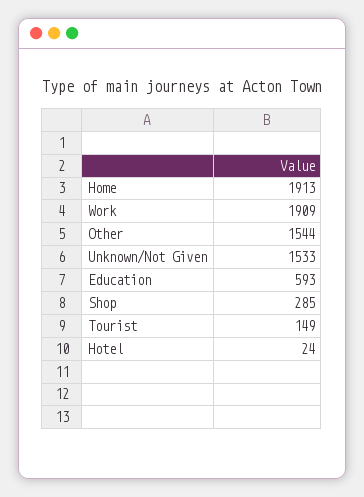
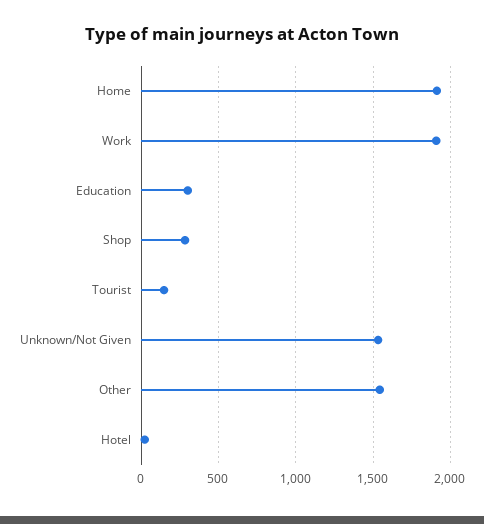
  {
    "Home": 1913,
    "Work": 1909,
    "Other": 1544,
    "Unknown/Not Given": 1533,
-   "Education": 593,
+   "Education": 300,
    "Shop": 285,
    "Tourist": 149,
    "Hotel": 24
  }

